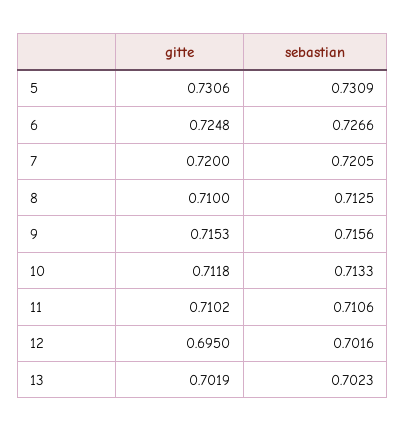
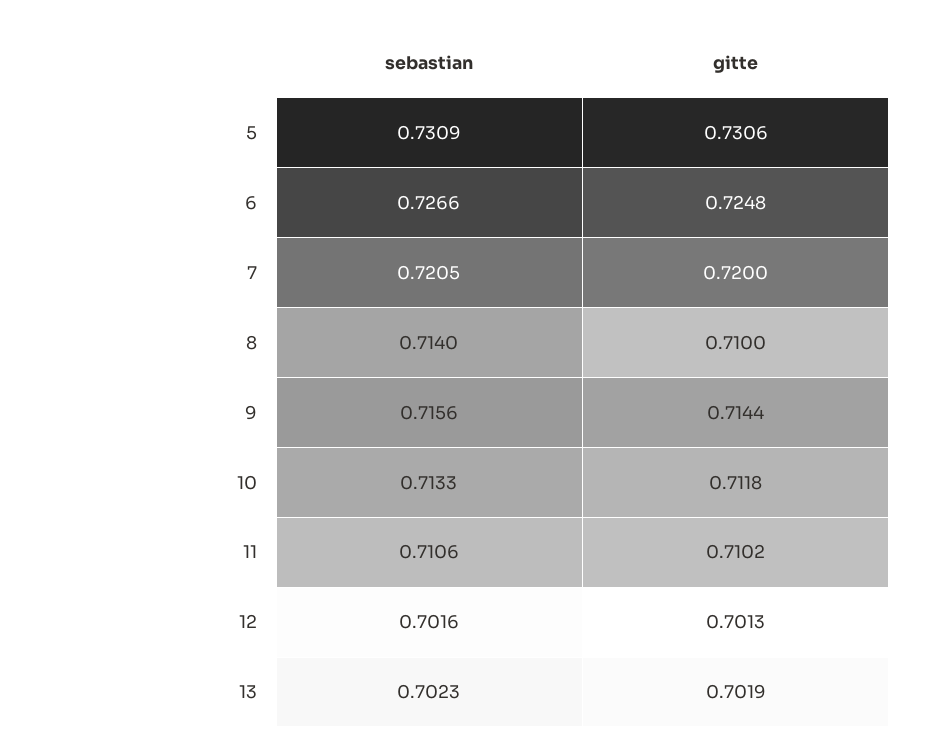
  {
    "gitte": {
      "5": 0.7306,
      "6": 0.7248,
      "7": 0.72,
      "8": 0.71,
-     "9": 0.7153,
+     "9": 0.7144,
      "10": 0.7118,
      "11": 0.7102,
-     "12": 0.695,
+     "12": 0.7013,
      "13": 0.7019
    },
    "sebastian": {
      "5": 0.7309,
      "6": 0.7266,
      "7": 0.7205,
-     "8": 0.7125,
+     "8": 0.714,
      "9": 0.7156,
      "10": 0.7133,
      "11": 0.7106,
      "12": 0.7016,
      "13": 0.7023
    }
  }

